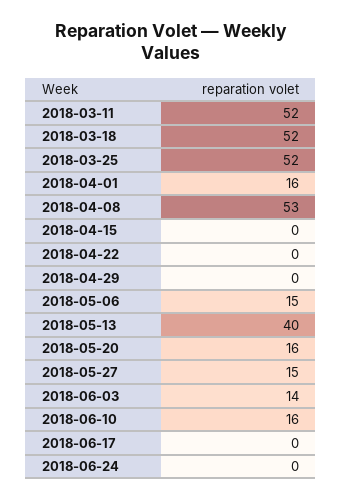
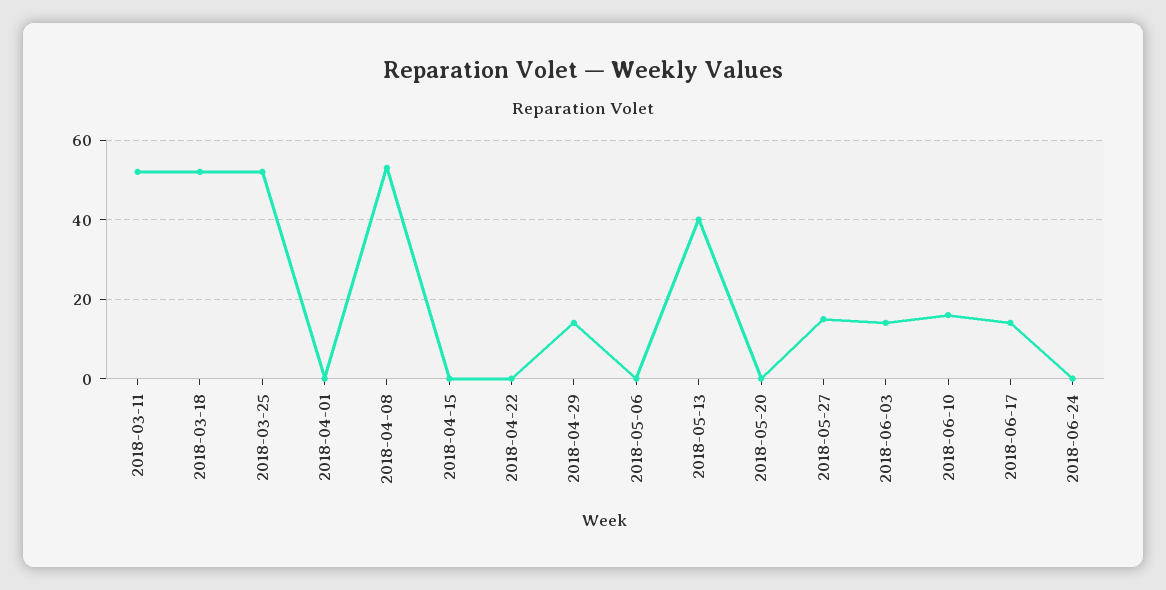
  {
    "2018-03-11": 52,
    "2018-03-18": 52,
    "2018-03-25": 52,
-   "2018-04-01": 16,
+   "2018-04-01": 0,
    "2018-04-08": 53,
    "2018-04-15": 0,
    "2018-04-22": 0,
-   "2018-04-29": 0,
+   "2018-04-29": 15,
-   "2018-05-06": 15,
+   "2018-05-06": 0,
    "2018-05-13": 40,
-   "2018-05-20": 16,
+   "2018-05-20": 0,
    "2018-05-27": 15,
    "2018-06-03": 14,
    "2018-06-10": 16,
-   "2018-06-17": 0,
+   "2018-06-17": 15,
    "2018-06-24": 0
  }

